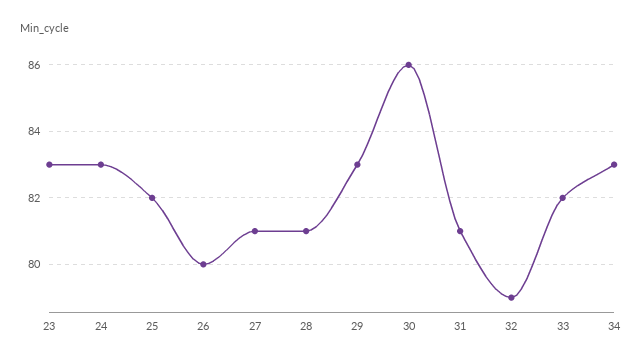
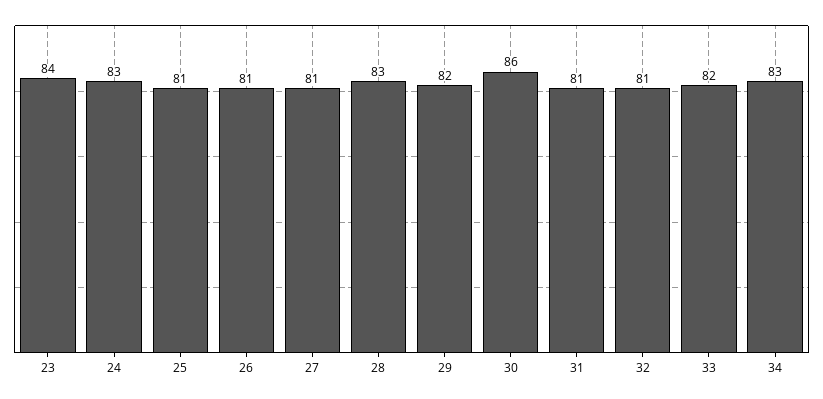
  {
-   "23": 83,
+   "23": 84,
    "24": 83,
-   "25": 82,
+   "25": 81,
-   "26": 80,
+   "26": 81,
    "27": 81,
-   "28": 81,
+   "28": 83,
-   "29": 83,
+   "29": 82,
    "30": 86,
    "31": 81,
-   "32": 79,
+   "32": 81,
    "33": 82,
    "34": 83
  }

